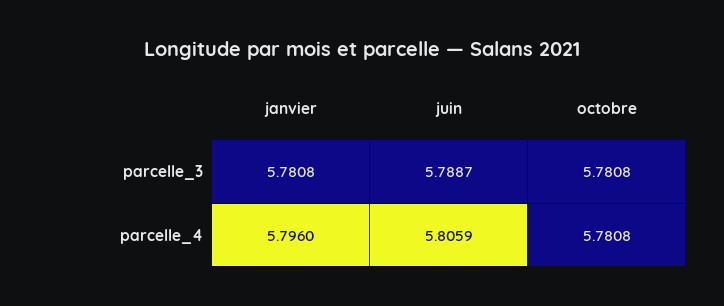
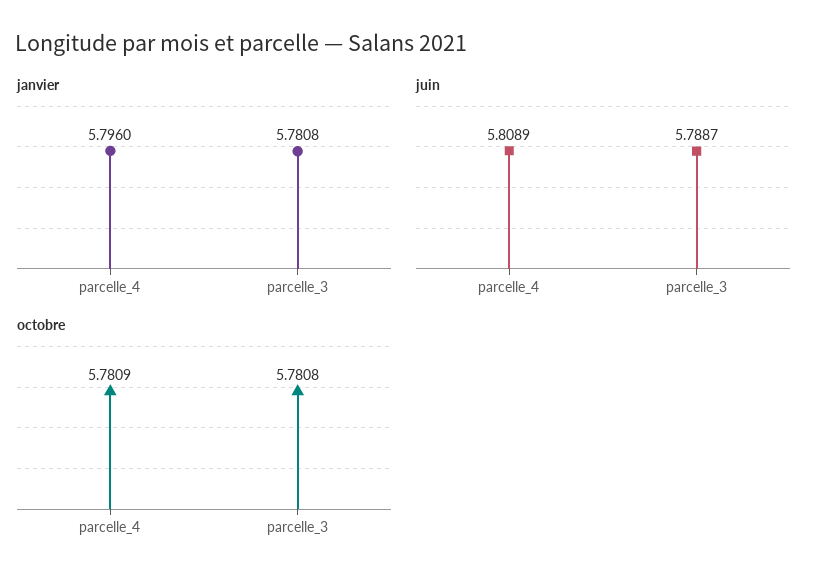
  {
    "janvier": {
      "parcelle_3": 5.7808,
      "parcelle_4": 5.796
    },
    "juin": {
      "parcelle_3": 5.7887,
-     "parcelle_4": 5.8059
+     "parcelle_4": 5.8089
    },
    "octobre": {
      "parcelle_3": 5.7808,
-     "parcelle_4": 5.7808
+     "parcelle_4": 5.7809
    }
  }

